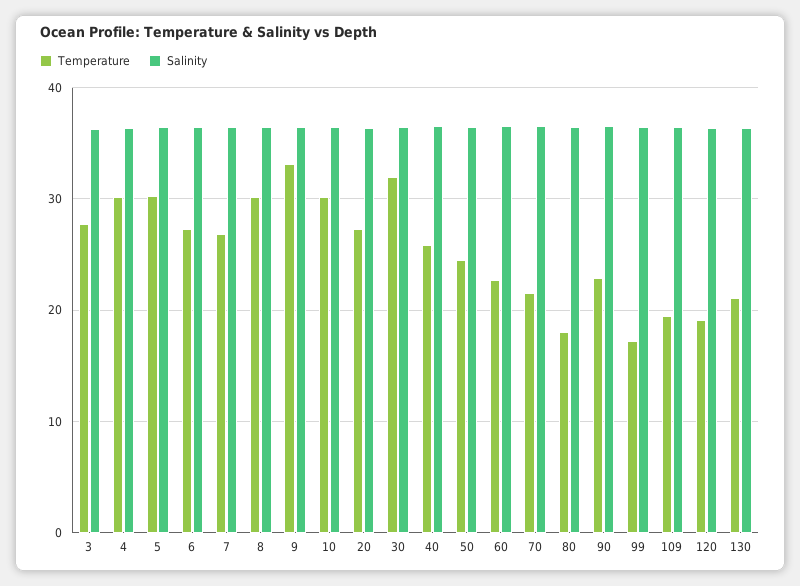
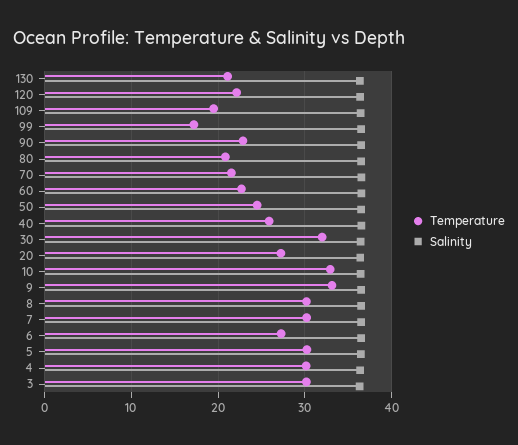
  {
    "Temperature": {
-     "3": 28,
+     "3": 30,
      "4": 30,
      "5": 30,
      "6": 27,
-     "7": 27,
+     "7": 30,
      "8": 30,
      "9": 33,
-     "10": 30,
+     "10": 33,
      "20": 27,
      "30": 32,
      "40": 26,
      "50": 24,
      "60": 23,
      "70": 22,
-     "80": 18,
+     "80": 21,
      "90": 23,
      "99": 17,
      "109": 19,
-     "120": 19,
+     "120": 22,
      "130": 21
    },
    "Salinity": {
      "3": 36,
      "4": 36,
      "5": 36,
      "6": 36,
      "7": 36,
      "8": 36,
      "9": 36,
      "10": 36,
      "20": 36,
      "30": 36,
      "40": 37,
      "50": 36,
      "60": 37,
      "70": 37,
      "80": 36,
      "90": 37,
      "99": 36,
      "109": 36,
      "120": 36,
      "130": 36
    }
  }

